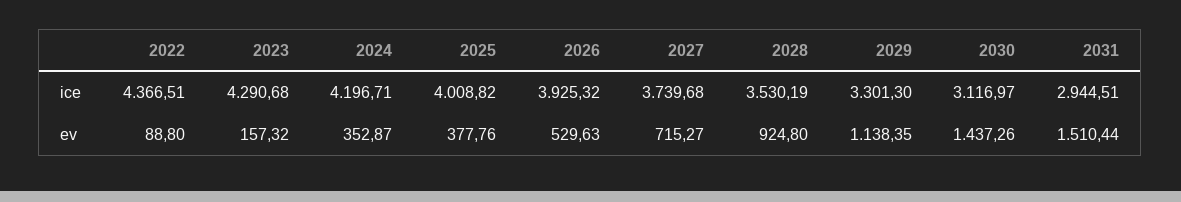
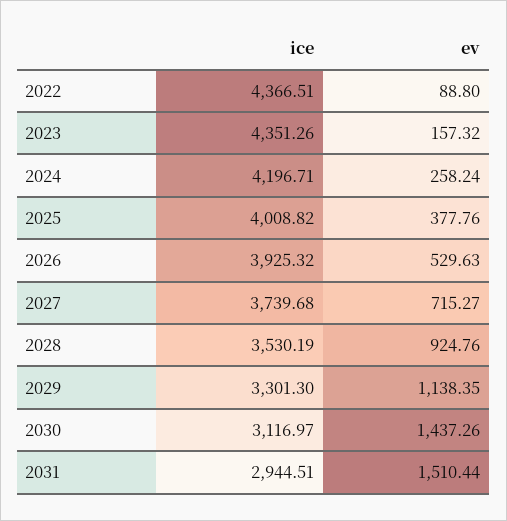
  {
    "2022": {
      "ice": 4366.51,
      "ev": 88.8
    },
    "2023": {
-     "ice": 4290.68,
+     "ice": 4351.26,
      "ev": 157.32
    },
    "2024": {
      "ice": 4196.71,
-     "ev": 352.87
+     "ev": 258.24
    },
    "2025": {
      "ice": 4008.82,
      "ev": 377.76
    },
    "2026": {
      "ice": 3925.32,
      "ev": 529.63
    },
    "2027": {
      "ice": 3739.68,
      "ev": 715.27
    },
    "2028": {
      "ice": 3530.19,
-     "ev": 924.8
+     "ev": 924.76
    },
    "2029": {
      "ice": 3301.3,
      "ev": 1138.35
    },
    "2030": {
      "ice": 3116.97,
      "ev": 1437.26
    },
    "2031": {
      "ice": 2944.51,
      "ev": 1510.44
    }
  }

